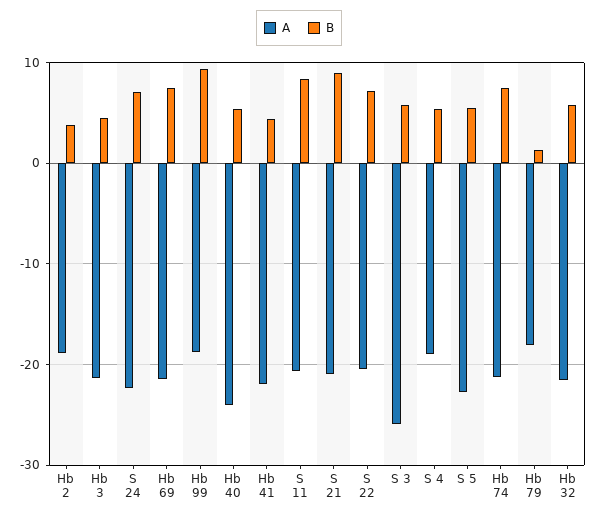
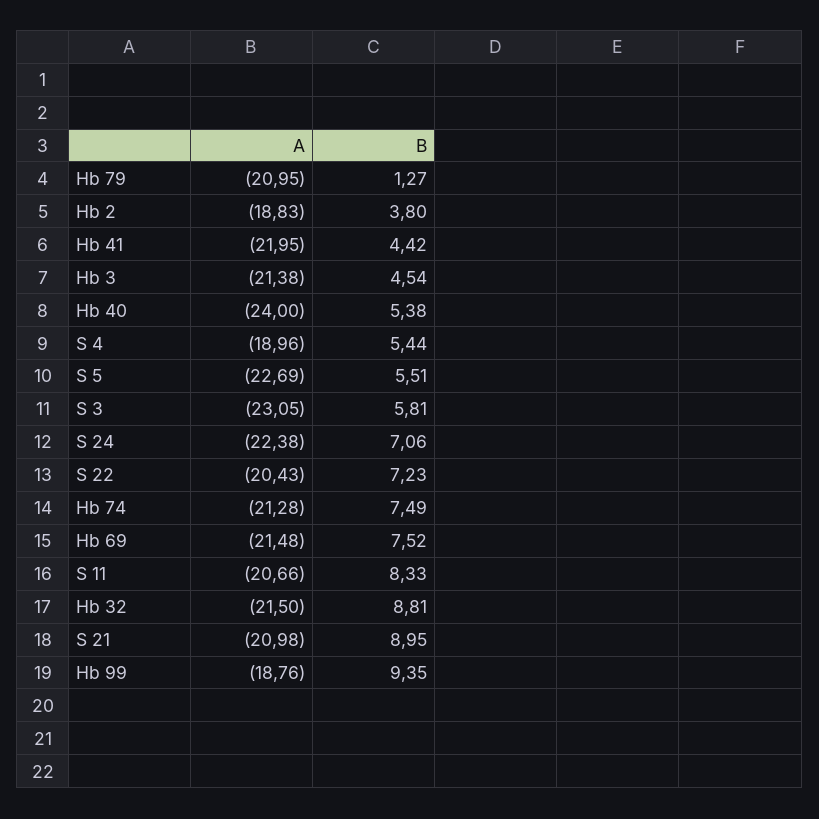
  {
    "A": {
      "Hb 2": -18.83,
      "Hb 3": -21.38,
      "S 24": -22.38,
      "Hb 69": -21.48,
      "Hb 99": -18.76,
      "Hb 40": -24,
      "Hb 41": -21.95,
      "S 11": -20.66,
      "S 21": -20.98,
      "S 22": -20.43,
-     "S 3": -26,
+     "S 3": -23.05,
      "S 4": -18.96,
      "S 5": -22.69,
      "Hb 74": -21.28,
-     "Hb 79": -18,
+     "Hb 79": -20.95,
      "Hb 32": -21.5
    },
    "B": {
      "Hb 2": 3.8,
      "Hb 3": 4.54,
      "S 24": 7.06,
      "Hb 69": 7.52,
      "Hb 99": 9.35,
      "Hb 40": 5.38,
      "Hb 41": 4.42,
      "S 11": 8.33,
      "S 21": 8.95,
      "S 22": 7.23,
      "S 3": 5.81,
      "S 4": 5.44,
      "S 5": 5.51,
      "Hb 74": 7.49,
      "Hb 79": 1.27,
-     "Hb 32": 6
+     "Hb 32": 8.81
    }
  }

